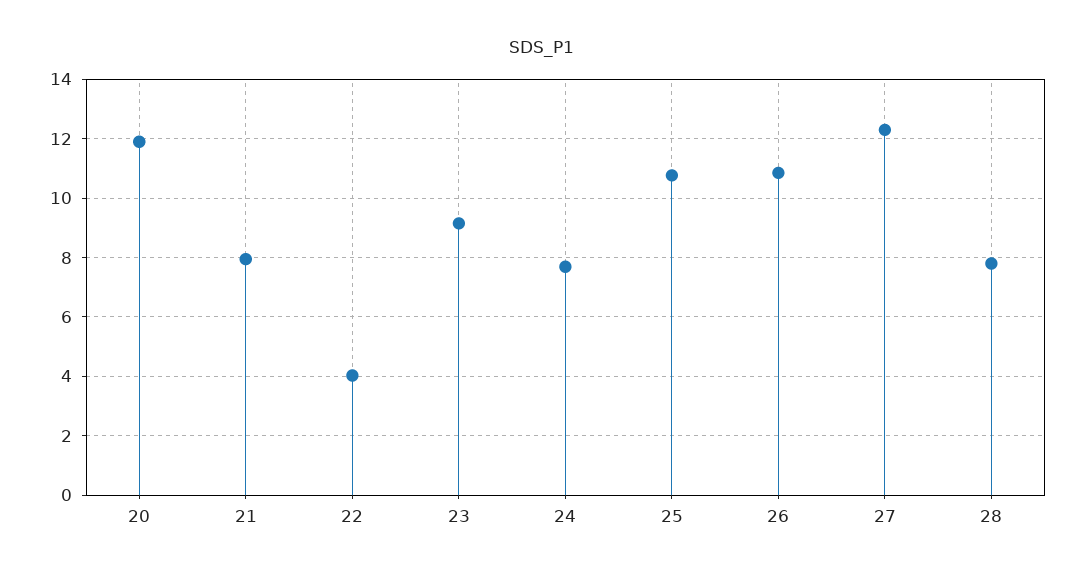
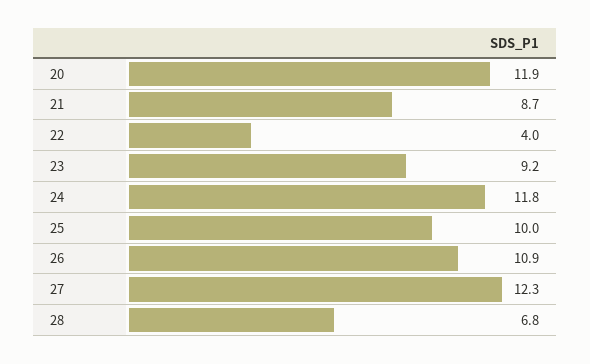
  {
    "20": 11.9,
-   "21": 8,
+   "21": 8.7,
    "22": 4,
    "23": 9.2,
-   "24": 7.75,
+   "24": 11.8,
-   "25": 10.75,
+   "25": 10,
    "26": 10.9,
    "27": 12.3,
-   "28": 7.75
+   "28": 6.8
  }

